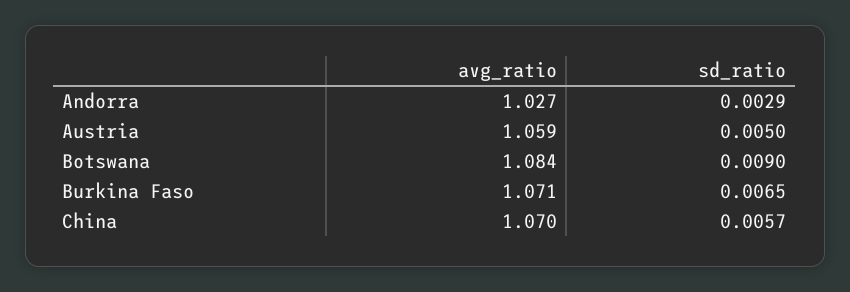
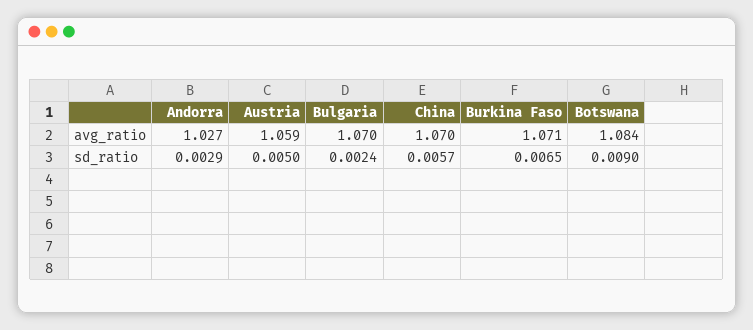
  {
    "avg_ratio": {
      "Andorra": 1.027,
      "Austria": 1.059,
      "Botswana": 1.084,
      "Burkina Faso": 1.071,
-     "China": 1.07
+     "China": 1.07,
+     "Bulgaria": 1.07
    },
    "sd_ratio": {
      "Andorra": 0.0029,
      "Austria": 0.005,
      "Botswana": 0.009,
      "Burkina Faso": 0.0065,
-     "China": 0.0057
+     "China": 0.0057,
+     "Bulgaria": 0.0024
    }
  }

